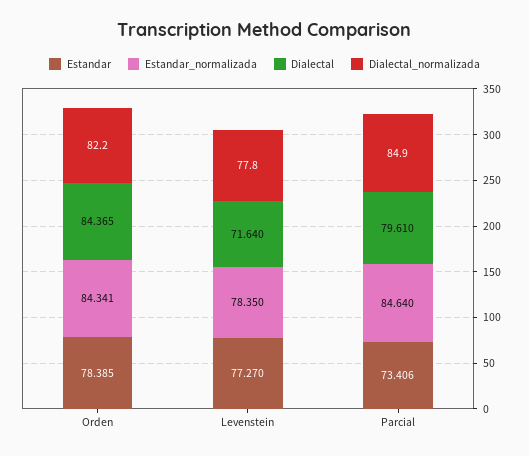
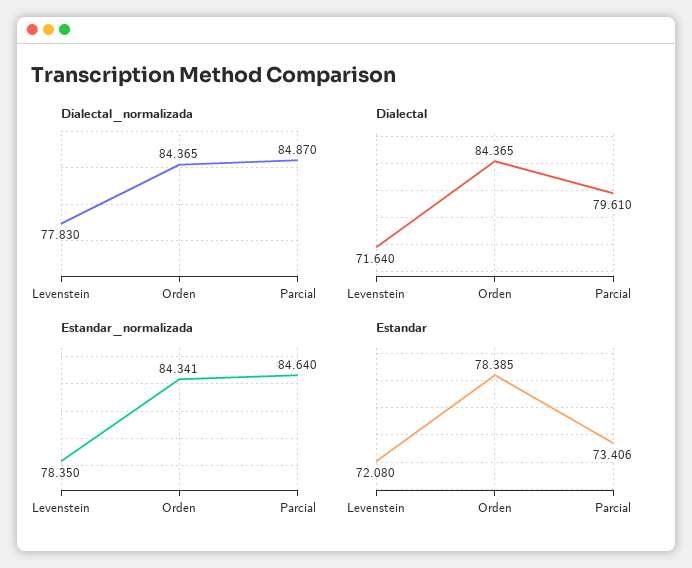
  {
    "Estandar": {
      "Orden": 78.385,
-     "Levenstein": 77.27,
+     "Levenstein": 72.08,
      "Parcial": 73.406
    },
    "Estandar_normalizada": {
      "Orden": 84.341,
      "Levenstein": 78.35,
      "Parcial": 84.64
    },
    "Dialectal": {
      "Orden": 84.365,
      "Levenstein": 71.64,
      "Parcial": 79.61
    },
    "Dialectal_normalizada": {
-     "Orden": 82.2,
+     "Orden": 84.365,
      "Levenstein": 77.83,
      "Parcial": 84.87
    }
  }

